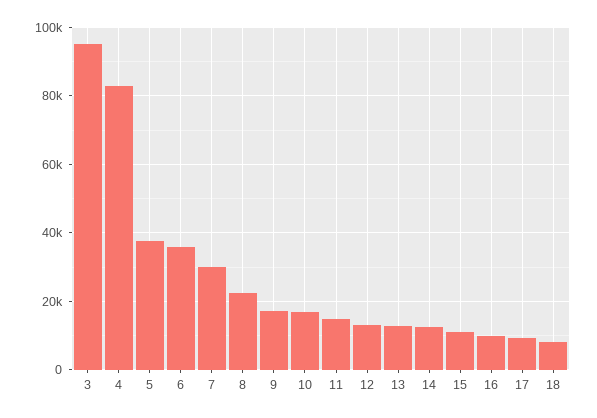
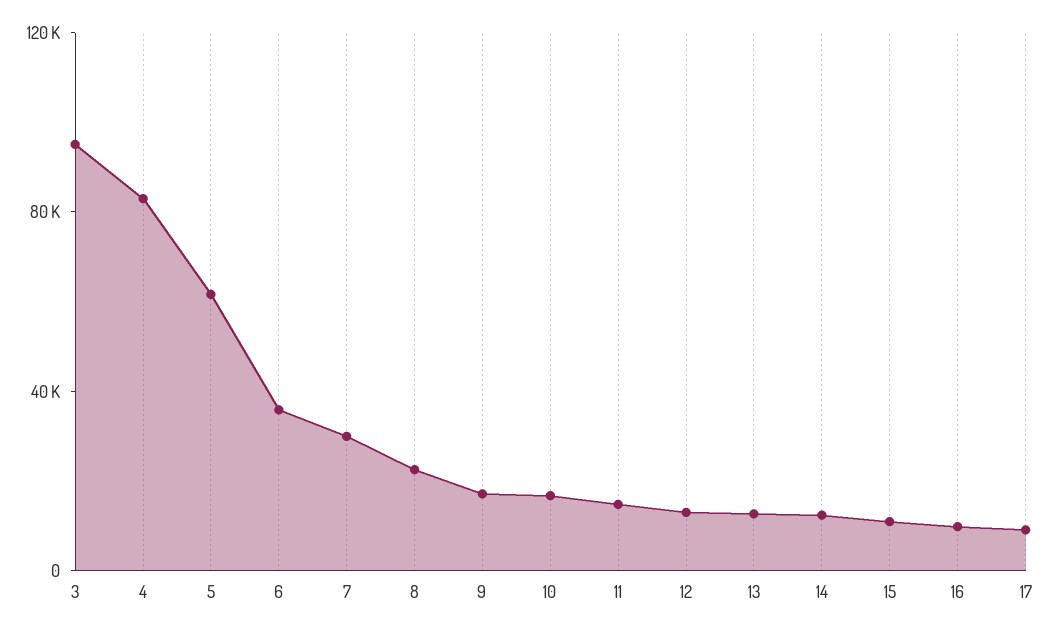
  {
    "3": 96000,
    "4": 82000,
-   "5": 38000,
+   "5": 60000,
    "6": 36000,
    "7": 30000,
    "8": 22000,
    "9": 18000,
    "10": 16000,
    "11": 14000,
    "12": 14000,
    "13": 12000,
    "14": 12000,
    "15": 10000,
    "16": 10000,
-   "17": 10000,
+   "17": 10000
-   "18": 8000
  }

